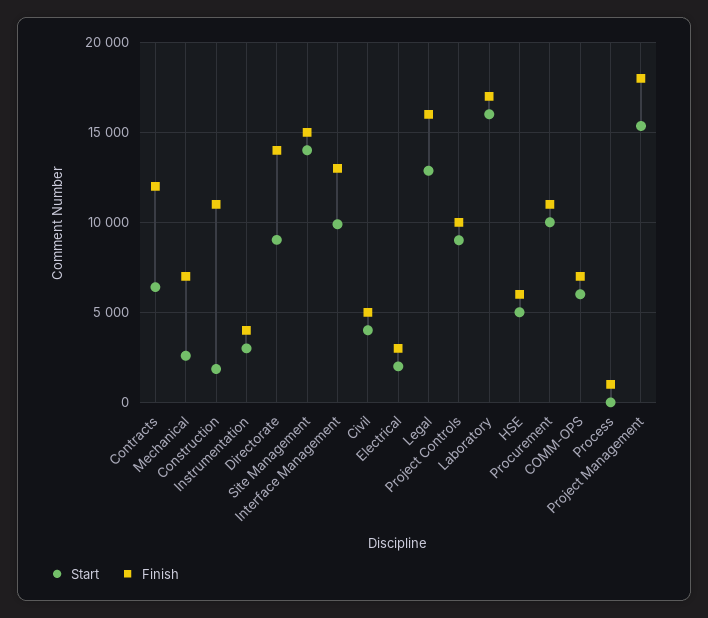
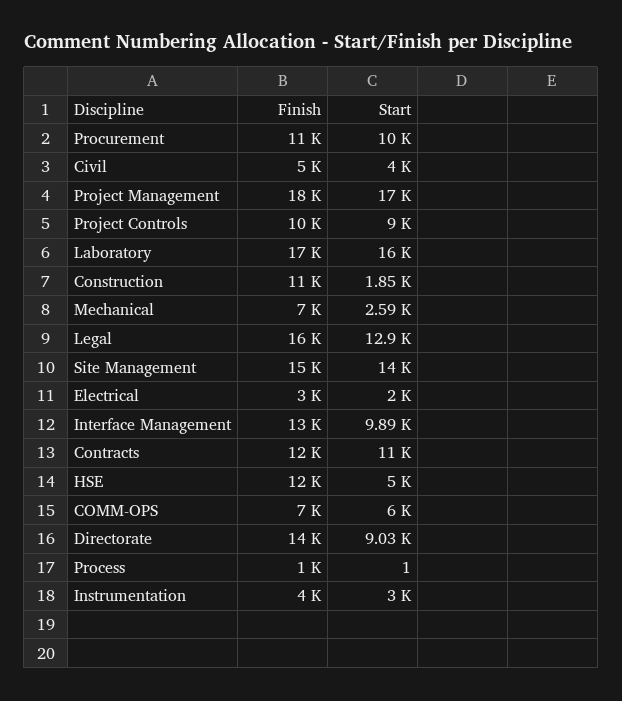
  {
    "Start": {
-     "Contracts": 6500,
+     "Contracts": 11000,
      "Mechanical": 2590,
      "Construction": 1850,
      "Instrumentation": 3000,
      "Directorate": 9030,
      "Site Management": 14000,
      "Interface Management": 9890,
      "Civil": 4000,
      "Electrical": 2000,
      "Legal": 12900,
      "Project Controls": 9000,
      "Laboratory": 16000,
      "HSE": 5000,
      "Procurement": 10000,
      "COMM-OPS": 6000,
      "Process": 1,
-     "Project Management": 15500
+     "Project Management": 17000
    },
    "Finish": {
      "Contracts": 12000,
      "Mechanical": 7000,
      "Construction": 11000,
      "Instrumentation": 4000,
      "Directorate": 14000,
      "Site Management": 15000,
      "Interface Management": 13000,
      "Civil": 5000,
      "Electrical": 3000,
      "Legal": 16000,
      "Project Controls": 10000,
      "Laboratory": 17000,
-     "HSE": 6000,
+     "HSE": 12000,
      "Procurement": 11000,
      "COMM-OPS": 7000,
      "Process": 1000,
      "Project Management": 18000
    }
  }

